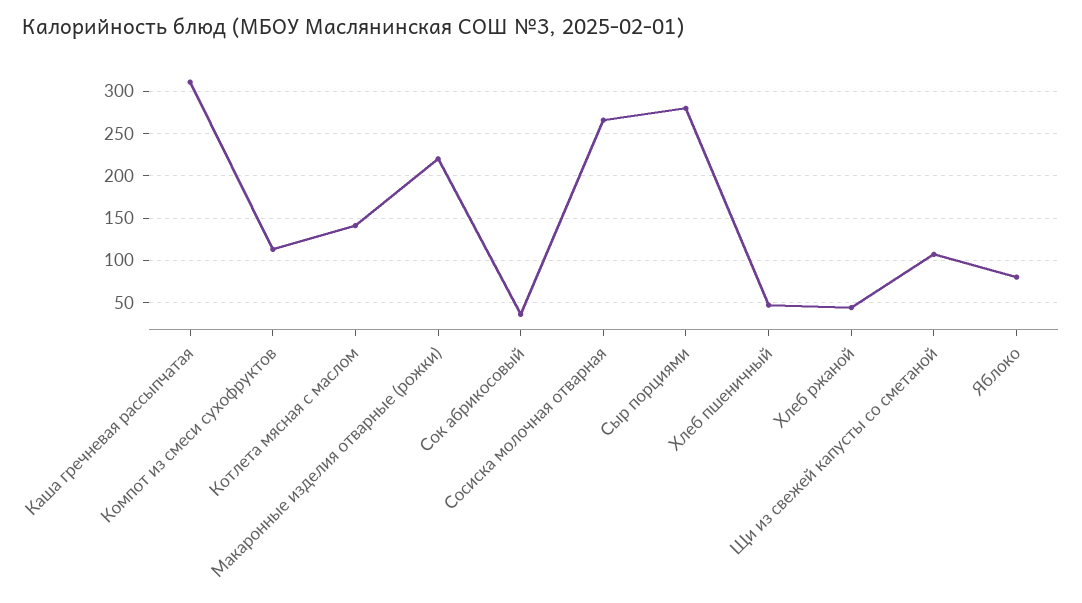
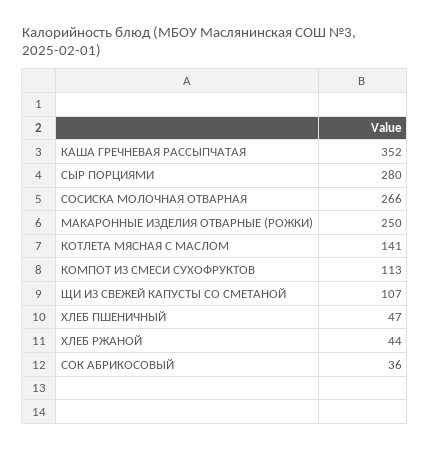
  {
-   "Каша гречневая рассыпчатая": 310,
+   "Каша гречневая рассыпчатая": 352,
    "Компот из смеси сухофруктов": 113,
    "Котлета мясная с маслом": 141,
-   "Макаронные изделия отварные (рожки)": 220,
+   "Макаронные изделия отварные (рожки)": 250,
    "Сок абрикосовый": 36,
    "Сосиска молочная отварная": 266,
    "Сыр порциями": 280,
    "Хлеб пшеничный": 47,
    "Хлеб ржаной": 44,
-   "Щи из свежей капусты со сметаной": 107,
+   "Щи из свежей капусты со сметаной": 107
-   "Яблоко": 80
  }

